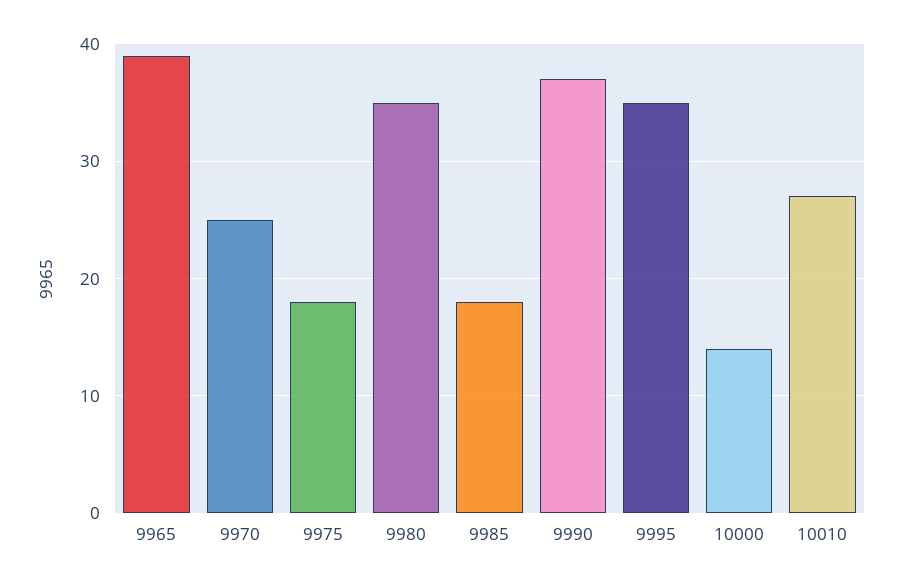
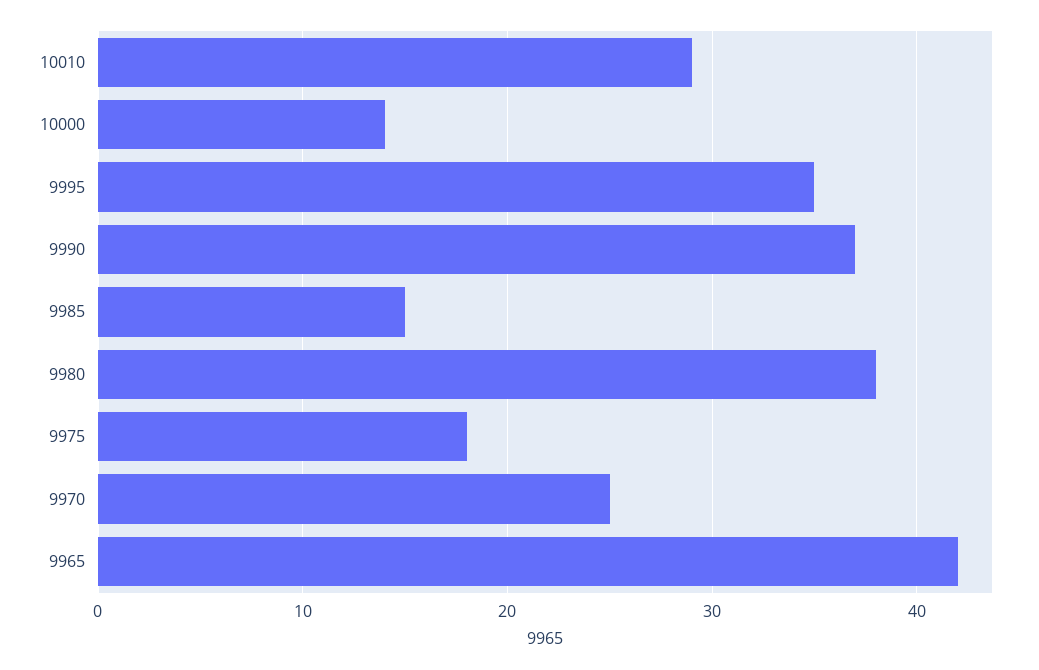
  {
-   "9965": 39,
+   "9965": 42,
    "9970": 25,
    "9975": 18,
-   "9980": 35,
+   "9980": 38,
-   "9985": 18,
+   "9985": 15,
    "9990": 37,
    "9995": 35,
    "10000": 14,
-   "10010": 27
+   "10010": 29
  }

